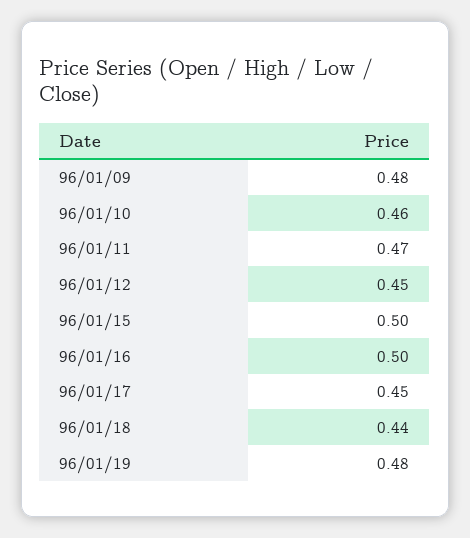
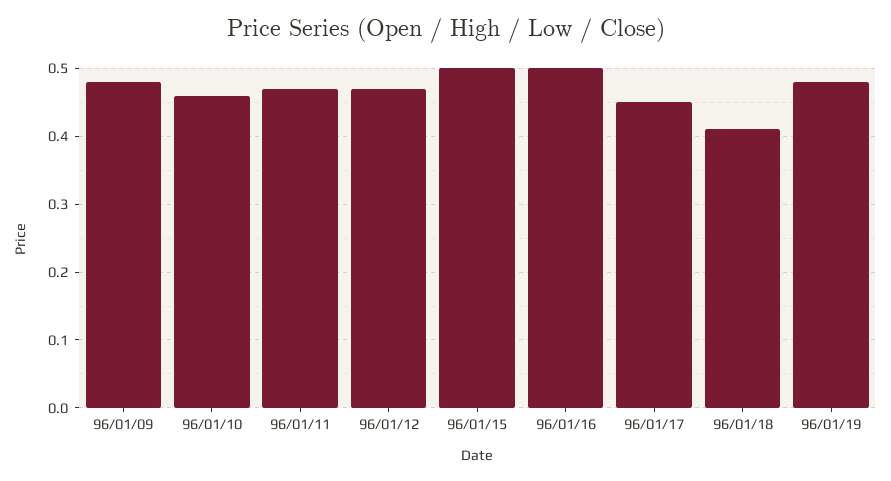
  {
    "96/01/09": 0.48,
    "96/01/10": 0.46,
    "96/01/11": 0.47,
-   "96/01/12": 0.45,
+   "96/01/12": 0.47,
    "96/01/15": 0.5,
    "96/01/16": 0.5,
    "96/01/17": 0.45,
-   "96/01/18": 0.44,
+   "96/01/18": 0.41,
    "96/01/19": 0.48
  }

